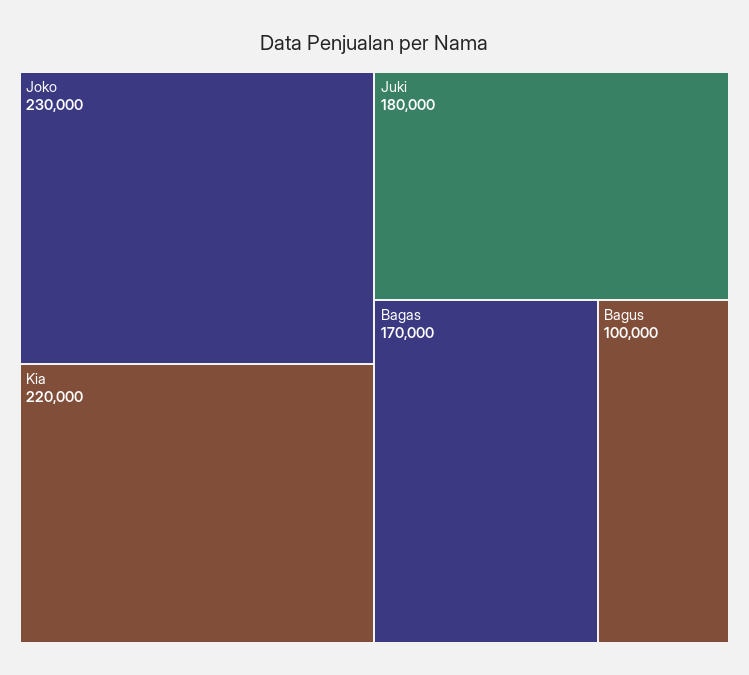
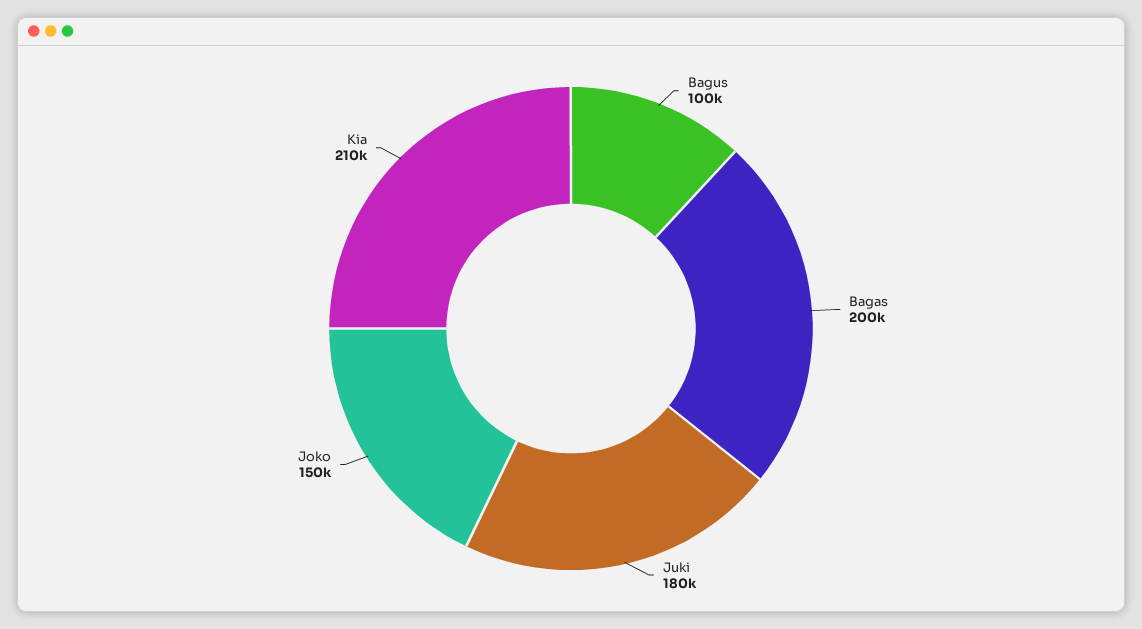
  {
-   "Joko": 230000,
+   "Joko": 150000,
-   "Kia": 220000,
+   "Kia": 210000,
    "Juki": 180000,
-   "Bagas": 170000,
+   "Bagas": 200000,
    "Bagus": 100000
  }

